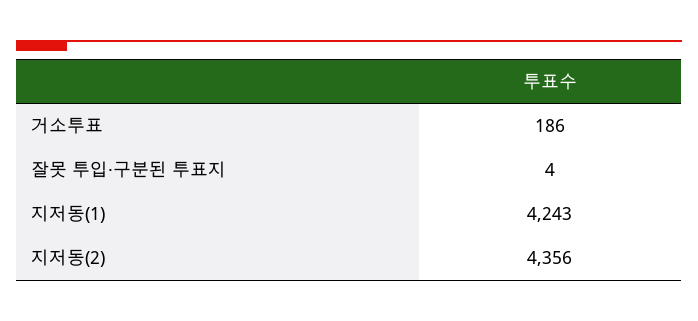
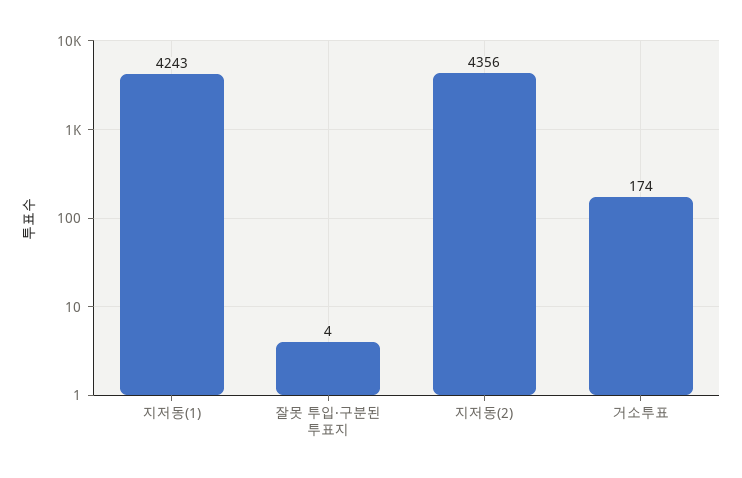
  {
-   "거소투표": 186,
+   "거소투표": 174,
    "잘못 투입·구분된 투표지": 4,
    "지저동(1)": 4243,
    "지저동(2)": 4356
  }

